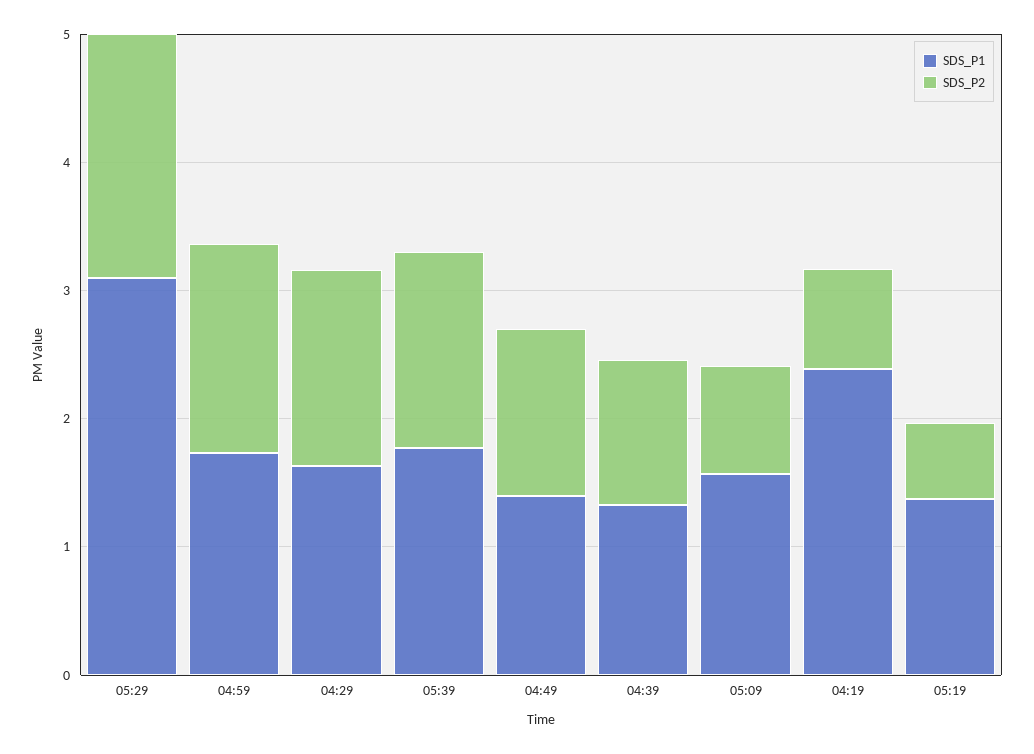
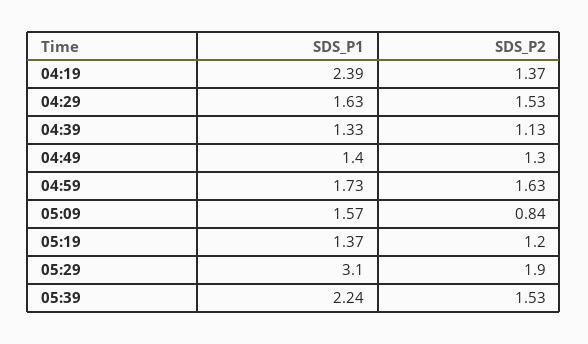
  {
    "SDS_P1": {
      "05:29": 3.1,
      "04:59": 1.73,
      "04:29": 1.63,
-     "05:39": 1.8,
+     "05:39": 2.24,
      "04:49": 1.4,
      "04:39": 1.33,
      "05:09": 1.57,
      "04:19": 2.39,
      "05:19": 1.37
    },
    "SDS_P2": {
      "05:29": 1.9,
      "04:59": 1.63,
      "04:29": 1.53,
      "05:39": 1.53,
      "04:49": 1.3,
      "04:39": 1.13,
      "05:09": 0.84,
-     "04:19": 0.8,
+     "04:19": 1.37,
-     "05:19": 0.6
+     "05:19": 1.2
    }
  }

